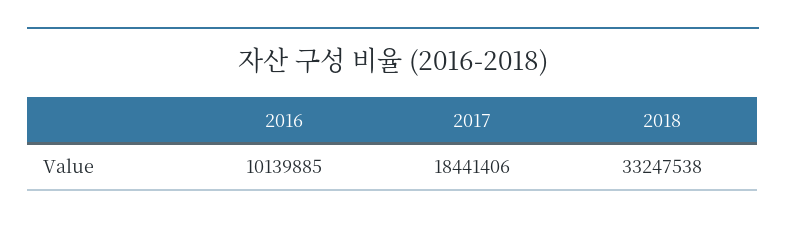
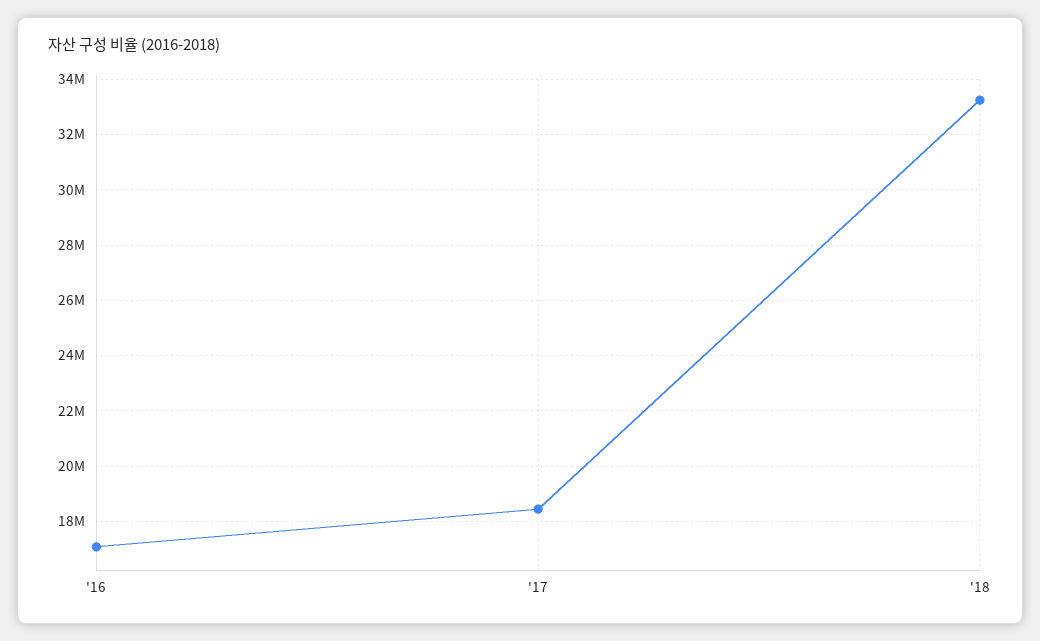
  {
-   "2016": 10139885,
+   "2016": 17000000,
    "2017": 18441406,
    "2018": 33247538
  }

